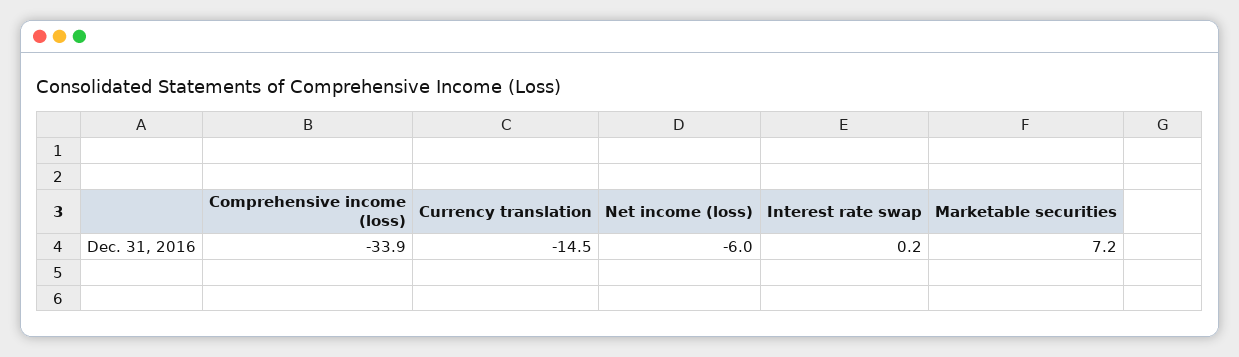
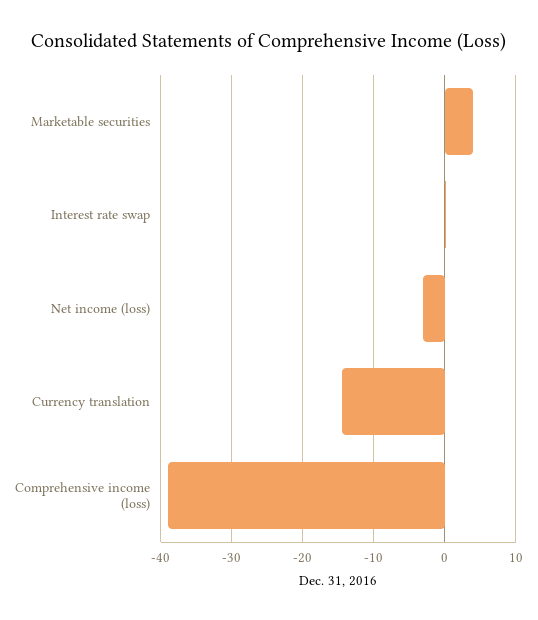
  {
-   "Comprehensive income (loss)": -33.9,
+   "Comprehensive income (loss)": -39,
    "Currency translation": -14.5,
-   "Net income (loss)": -6,
+   "Net income (loss)": -3,
    "Interest rate swap": 0.2,
-   "Marketable securities": 7.2
+   "Marketable securities": 4
  }

